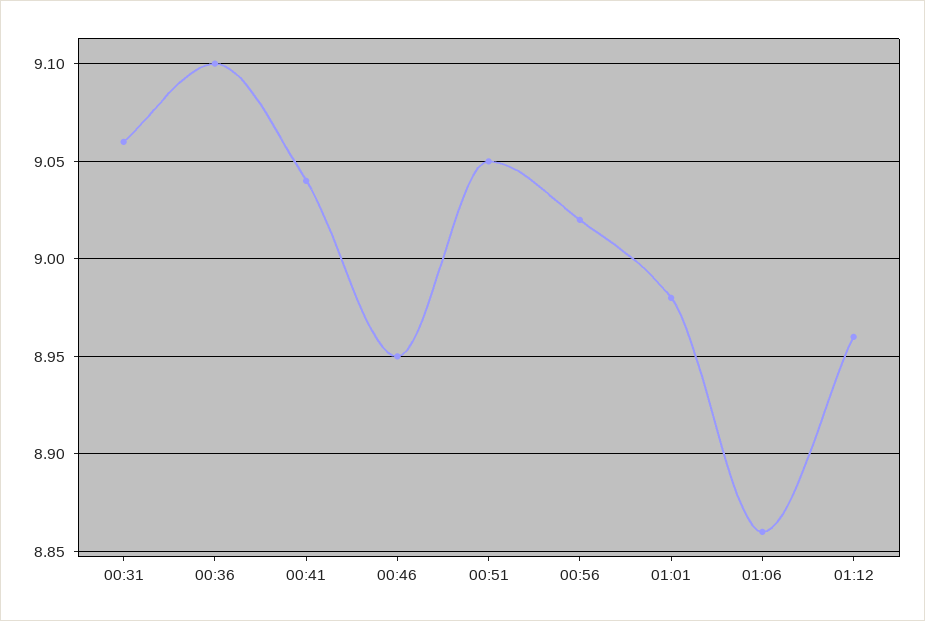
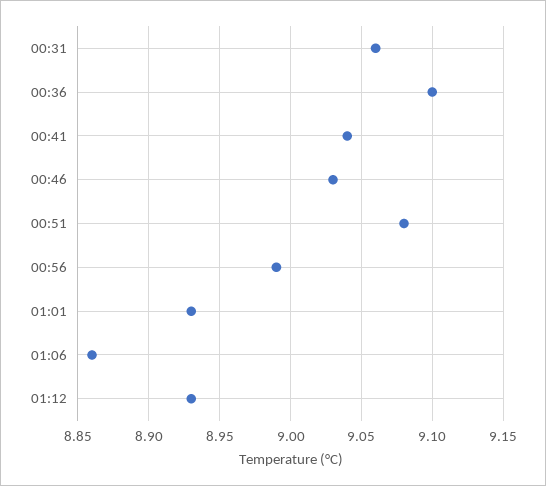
  {
    "00:31": 9.06,
    "00:36": 9.1,
    "00:41": 9.04,
-   "00:46": 8.95,
+   "00:46": 9.03,
-   "00:51": 9.05,
+   "00:51": 9.08,
-   "00:56": 9.02,
+   "00:56": 8.99,
-   "01:01": 8.98,
+   "01:01": 8.93,
    "01:06": 8.86,
-   "01:12": 8.96
+   "01:12": 8.93
  }

